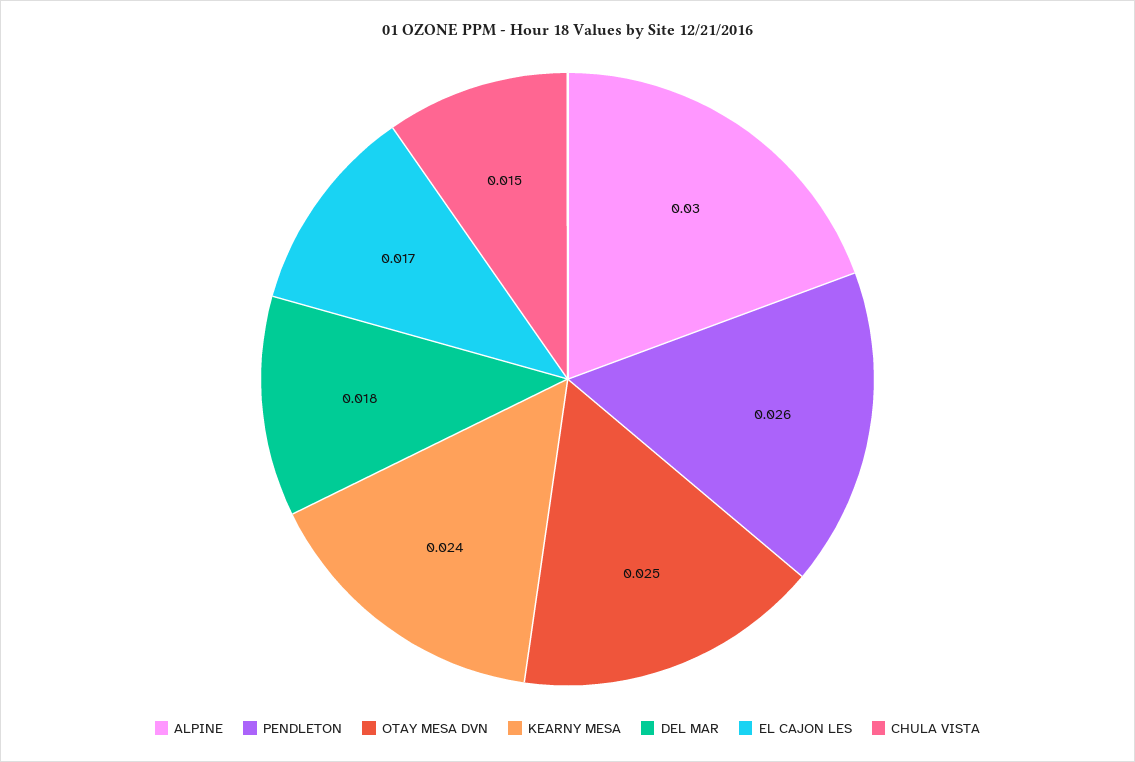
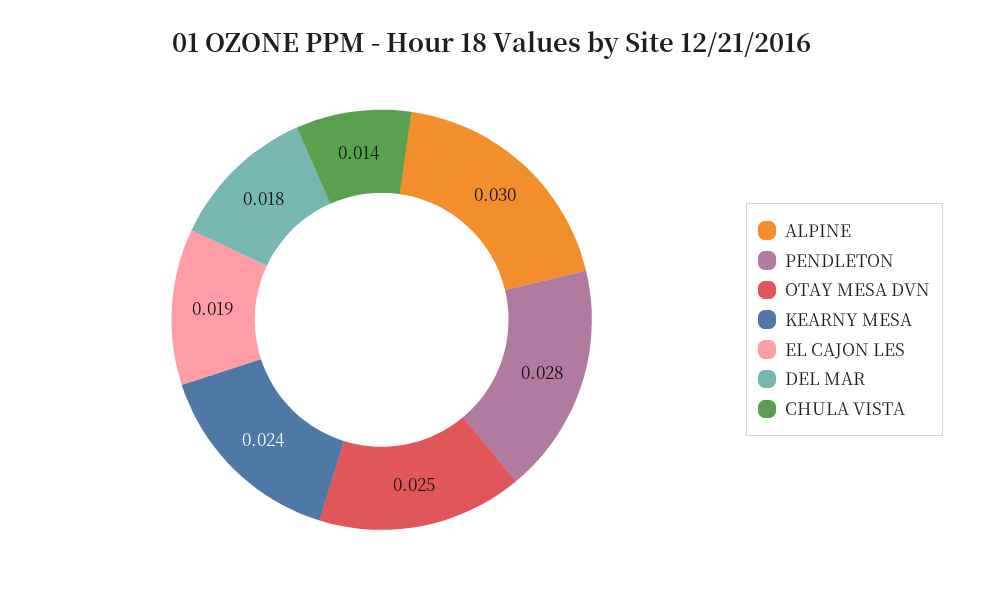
  {
    "ALPINE": 0.03,
-   "PENDLETON": 0.026,
+   "PENDLETON": 0.028,
    "OTAY MESA DVN": 0.025,
    "KEARNY MESA": 0.024,
    "DEL MAR": 0.018,
-   "EL CAJON LES": 0.017,
+   "EL CAJON LES": 0.019,
-   "CHULA VISTA": 0.015
+   "CHULA VISTA": 0.014
  }

